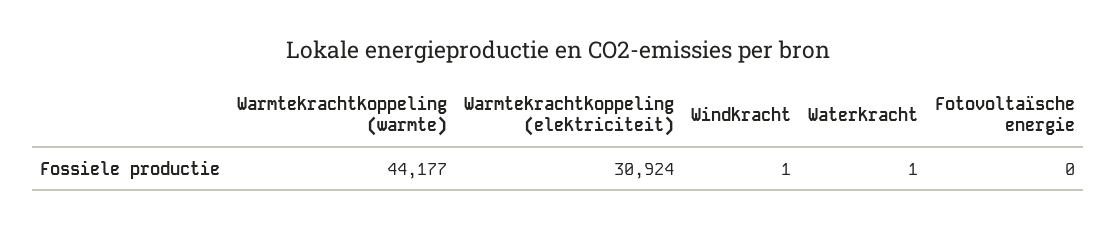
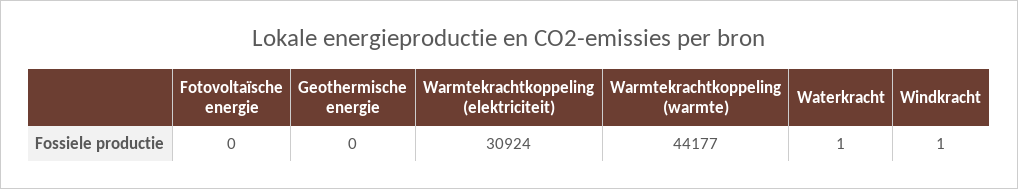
  {
    "Warmtekrachtkoppeling (warmte)": 44177,
    "Warmtekrachtkoppeling (elektriciteit)": 30924,
    "Windkracht": 1,
    "Waterkracht": 1,
-   "Fotovoltaïsche energie": 0
+   "Fotovoltaïsche energie": 0,
+   "Geothermische energie": 0
  }

